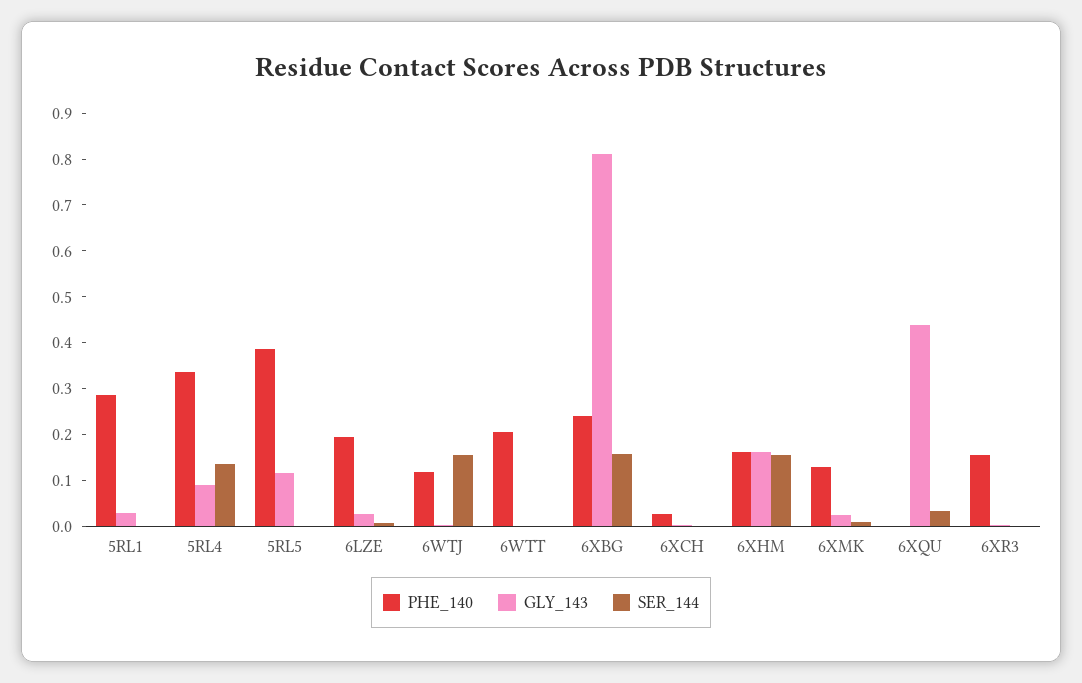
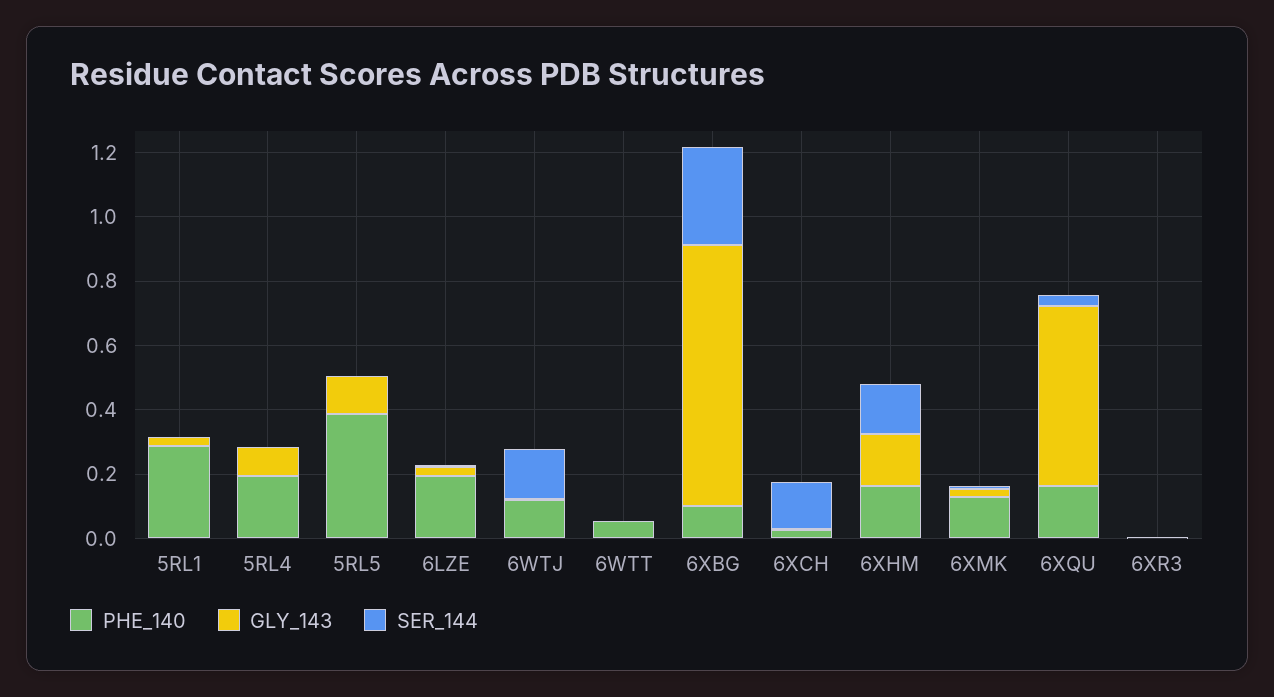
  {
    "PHE_140": {
      "5RL1": 0.28,
-     "5RL4": 0.34,
+     "5RL4": 0.2,
      "5RL5": 0.38,
      "6LZE": 0.2,
      "6WTJ": 0.12,
-     "6WTT": 0.2,
+     "6WTT": 0.05,
-     "6XBG": 0.24,
+     "6XBG": 0.1,
      "6XCH": 0.02,
      "6XHM": 0.16,
      "6XMK": 0.12,
-     "6XQU": 0,
+     "6XQU": 0.15,
-     "6XR3": 0.16
+     "6XR3": 0
    },
    "GLY_143": {
      "5RL1": 0.02,
      "5RL4": 0.1,
      "5RL5": 0.12,
      "6LZE": 0.02,
      "6WTJ": 0,
      "6WTT": 0,
      "6XBG": 0.82,
      "6XCH": 0,
      "6XHM": 0.16,
      "6XMK": 0.02,
-     "6XQU": 0.44,
+     "6XQU": 0.55,
      "6XR3": 0
    },
    "SER_144": {
      "5RL1": 0,
-     "5RL4": 0.14,
+     "5RL4": 0,
      "5RL5": 0,
      "6LZE": 0,
      "6WTJ": 0.16,
      "6WTT": 0,
-     "6XBG": 0.16,
+     "6XBG": 0.3,
-     "6XCH": 0,
+     "6XCH": 0.15,
      "6XHM": 0.16,
      "6XMK": 0,
      "6XQU": 0.04,
      "6XR3": 0
    }
  }

